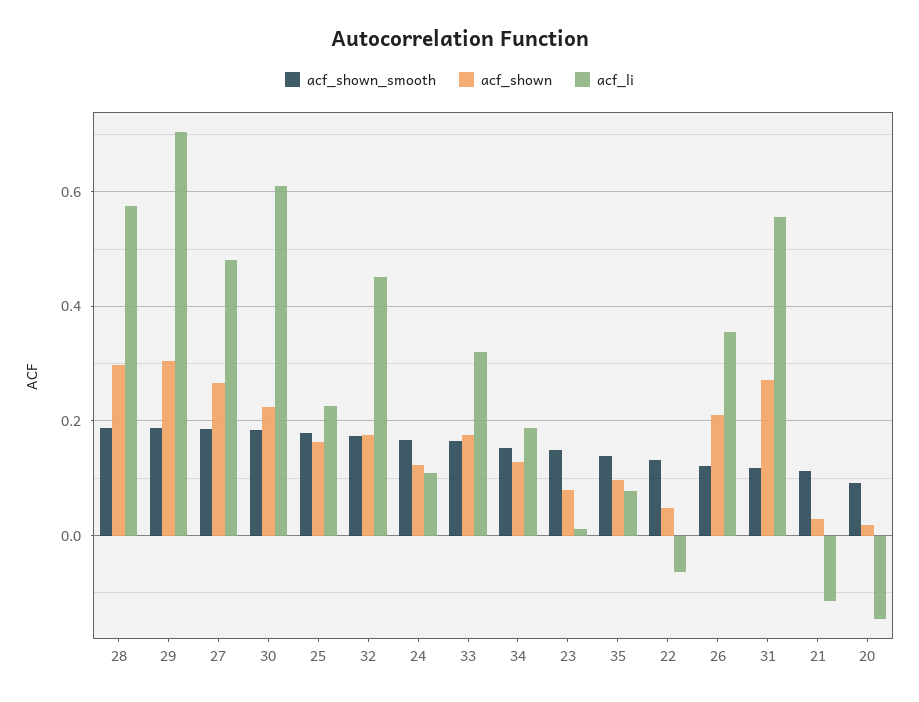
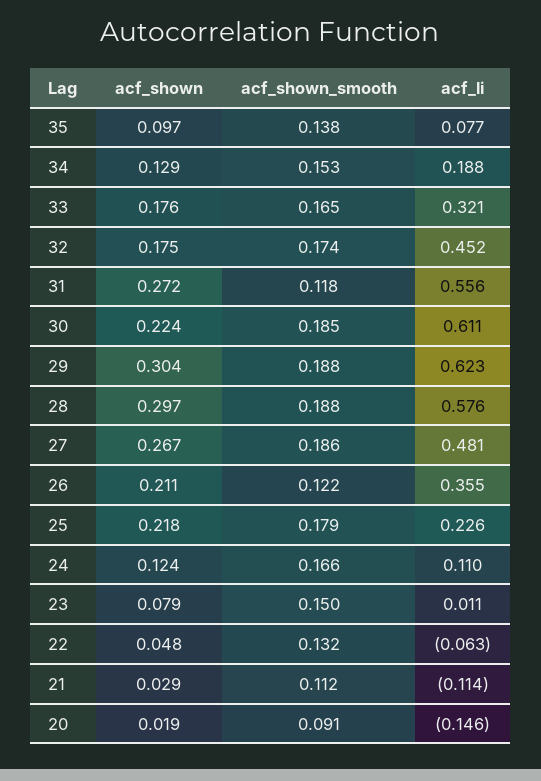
  {
    "acf_shown_smooth": {
      "28": 0.188,
      "29": 0.188,
      "27": 0.186,
      "30": 0.185,
      "25": 0.179,
      "32": 0.174,
      "24": 0.166,
      "33": 0.165,
      "34": 0.153,
      "23": 0.15,
      "35": 0.138,
      "22": 0.132,
      "26": 0.122,
      "31": 0.118,
      "21": 0.112,
      "20": 0.091
    },
    "acf_shown": {
      "28": 0.297,
      "29": 0.304,
      "27": 0.267,
      "30": 0.224,
-     "25": 0.16,
+     "25": 0.218,
      "32": 0.175,
      "24": 0.124,
      "33": 0.176,
      "34": 0.129,
      "23": 0.079,
      "35": 0.097,
      "22": 0.048,
      "26": 0.211,
      "31": 0.272,
      "21": 0.029,
      "20": 0.019
    },
    "acf_li": {
      "28": 0.576,
-     "29": 0.7,
+     "29": 0.623,
      "27": 0.481,
      "30": 0.611,
      "25": 0.226,
      "32": 0.452,
      "24": 0.11,
      "33": 0.321,
      "34": 0.188,
      "23": 0.011,
      "35": 0.077,
      "22": -0.063,
      "26": 0.355,
      "31": 0.556,
      "21": -0.114,
      "20": -0.146
    }
  }

